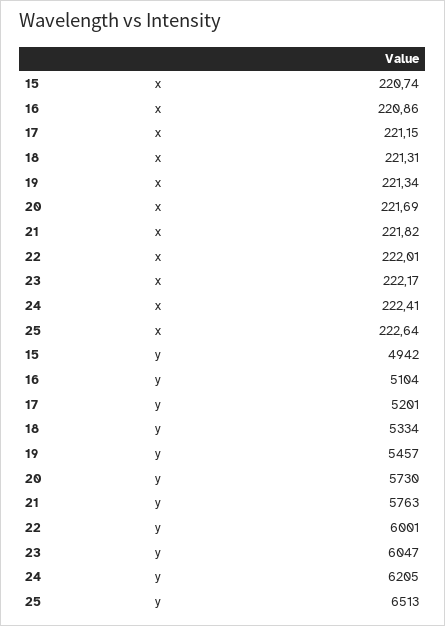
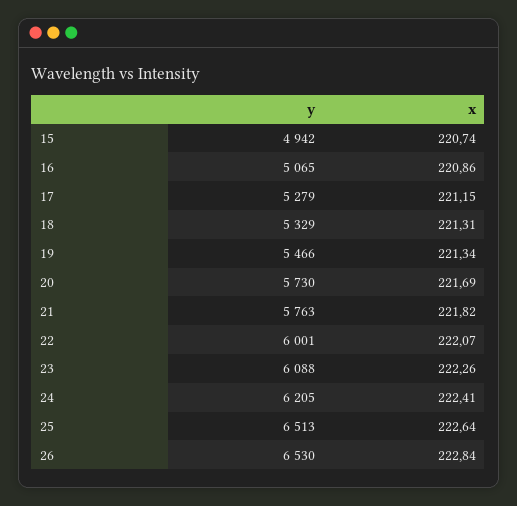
  {
    "15": {
      "x": 220.74,
      "y": 4942
    },
    "16": {
      "x": 220.86,
-     "y": 5104
+     "y": 5065
    },
    "17": {
      "x": 221.15,
-     "y": 5201
+     "y": 5279
    },
    "18": {
      "x": 221.31,
-     "y": 5334
+     "y": 5329
    },
    "19": {
      "x": 221.34,
-     "y": 5457
+     "y": 5466
    },
    "20": {
      "x": 221.69,
      "y": 5730
    },
    "21": {
      "x": 221.82,
      "y": 5763
    },
    "22": {
-     "x": 222.01,
+     "x": 222.07,
      "y": 6001
    },
    "23": {
-     "x": 222.17,
+     "x": 222.26,
-     "y": 6047
+     "y": 6088
    },
    "24": {
      "x": 222.41,
      "y": 6205
    },
    "25": {
      "x": 222.64,
      "y": 6513
-   }
+   },
+   "26": {
+     "y": 6530,
+     "x": 222.84
+   }
  }

